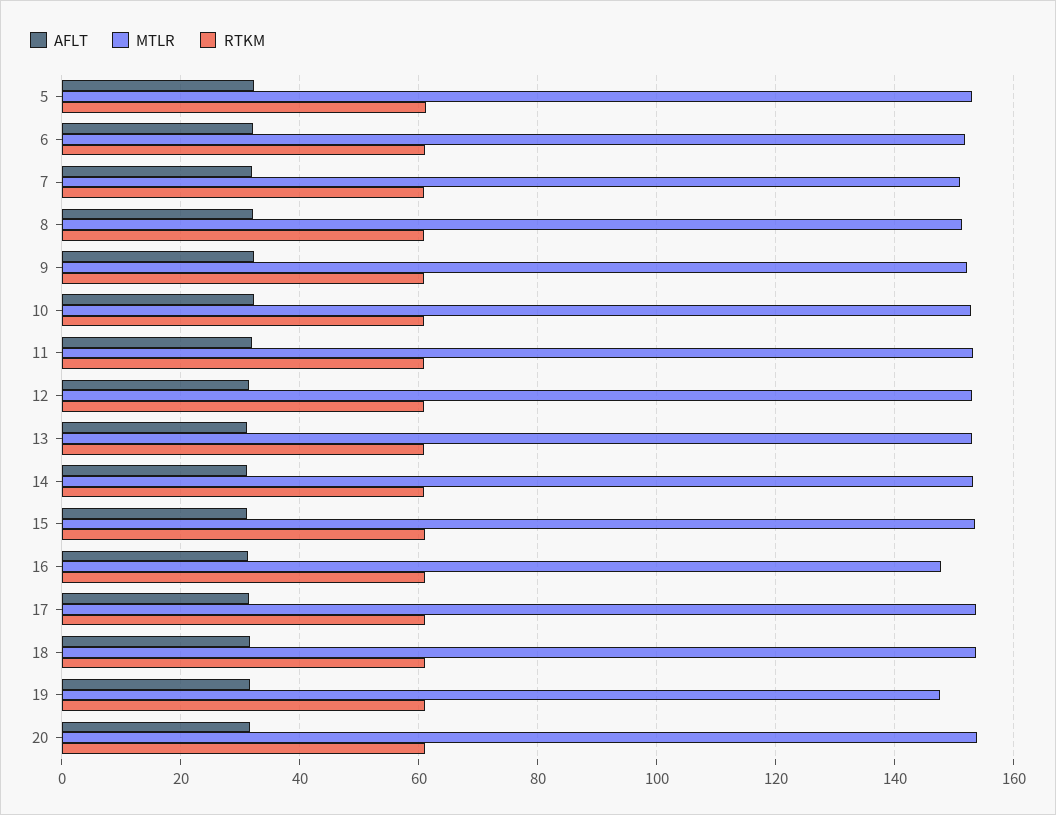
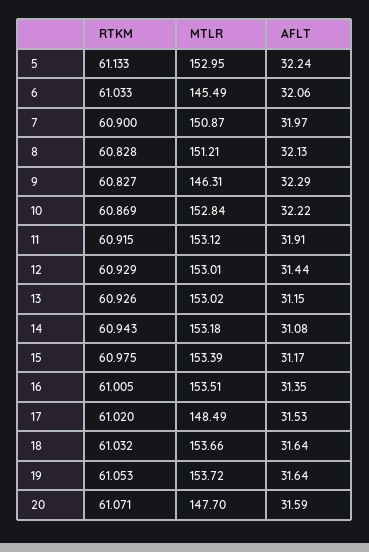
  {
    "AFLT": {
      "5": 32.24,
      "6": 32.06,
      "7": 31.97,
      "8": 32.13,
      "9": 32.29,
      "10": 32.22,
      "11": 31.91,
      "12": 31.44,
      "13": 31.15,
      "14": 31.08,
      "15": 31.17,
      "16": 31.35,
      "17": 31.53,
      "18": 31.64,
      "19": 31.64,
      "20": 31.59
    },
    "MTLR": {
      "5": 152.95,
-     "6": 152,
+     "6": 145.49,
      "7": 150.87,
      "8": 151.21,
-     "9": 152,
+     "9": 146.31,
      "10": 152.84,
      "11": 153.12,
      "12": 153.01,
      "13": 153.02,
      "14": 153.18,
      "15": 153.39,
-     "16": 148,
+     "16": 153.51,
-     "17": 154,
+     "17": 148.49,
      "18": 153.66,
-     "19": 148,
+     "19": 153.72,
-     "20": 154
+     "20": 147.7
    },
    "RTKM": {
      "5": 61.133,
      "6": 61.033,
      "7": 60.9,
      "8": 60.828,
      "9": 60.827,
      "10": 60.869,
      "11": 60.915,
      "12": 60.929,
      "13": 60.926,
      "14": 60.943,
      "15": 60.975,
      "16": 61.005,
      "17": 61.02,
      "18": 61.032,
      "19": 61.053,
      "20": 61.071
    }
  }

